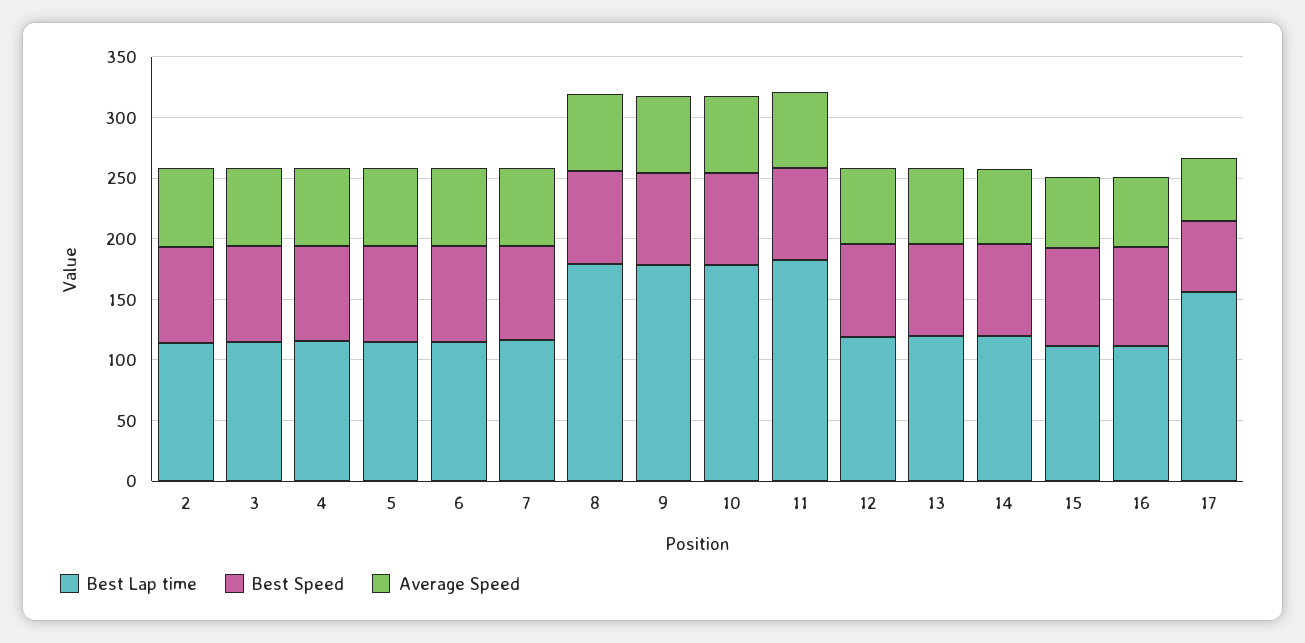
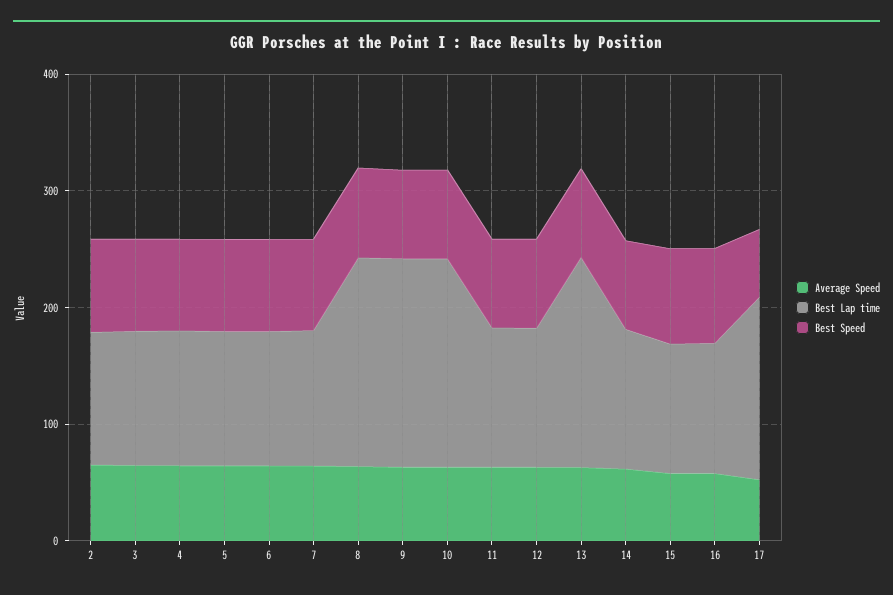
  {
    "Best Lap time": {
      "2": 110,
      "3": 120,
      "4": 120,
      "5": 120,
      "6": 120,
      "7": 120,
      "8": 180,
      "9": 180,
      "10": 180,
-     "11": 180,
+     "11": 120,
      "12": 120,
-     "13": 120,
+     "13": 180,
      "14": 120,
      "15": 110,
      "16": 110,
      "17": 160
    },
    "Best Speed": {
      "2": 80,
      "3": 80,
      "4": 80,
      "5": 80,
      "6": 80,
      "7": 80,
      "8": 80,
      "9": 80,
      "10": 80,
      "11": 80,
      "12": 80,
      "13": 80,
      "14": 80,
      "15": 80,
      "16": 80,
      "17": 60
    },
    "Average Speed": {
      "2": 70,
      "3": 60,
      "4": 60,
      "5": 60,
      "6": 60,
      "7": 60,
      "8": 60,
      "9": 60,
      "10": 60,
      "11": 60,
      "12": 60,
      "13": 60,
      "14": 60,
      "15": 60,
      "16": 60,
      "17": 50
    }
  }

